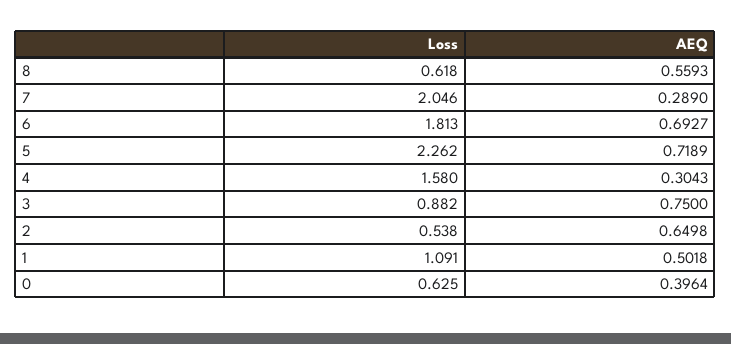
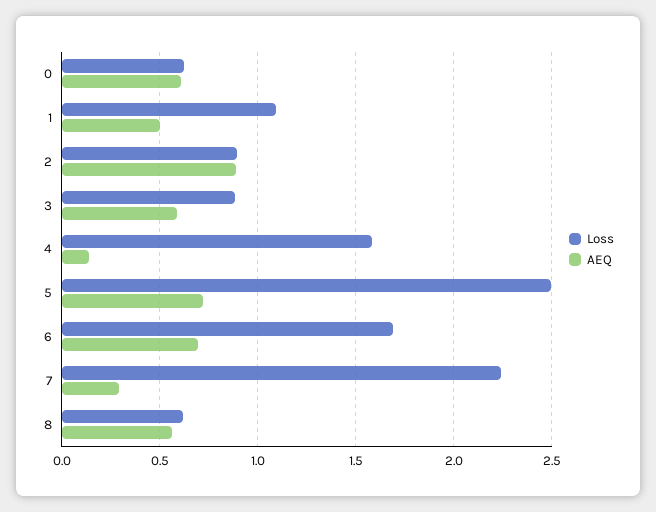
  {
    "Loss": {
      "8": 0.618,
-     "7": 2.046,
+     "7": 2.25,
-     "6": 1.813,
+     "6": 1.7,
-     "5": 2.262,
+     "5": 2.5,
      "4": 1.58,
      "3": 0.882,
-     "2": 0.538,
+     "2": 0.9,
      "1": 1.091,
      "0": 0.625
    },
    "AEQ": {
      "8": 0.5593,
      "7": 0.289,
      "6": 0.6927,
      "5": 0.7189,
-     "4": 0.3043,
+     "4": 0.15,
-     "3": 0.75,
+     "3": 0.6,
-     "2": 0.6498,
+     "2": 0.9,
      "1": 0.5018,
-     "0": 0.3964
+     "0": 0.6
    }
  }

